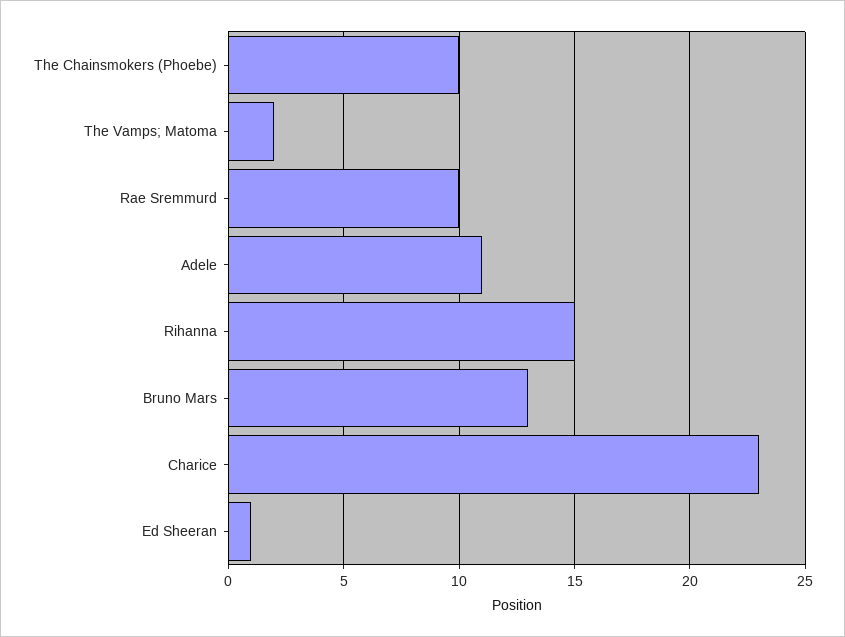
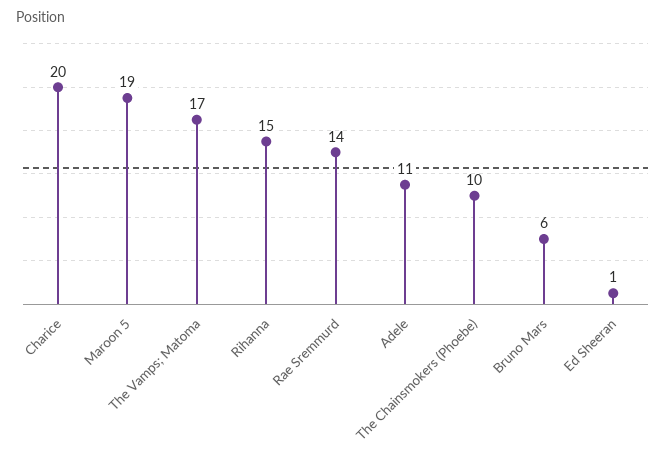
  {
    "The Chainsmokers (Phoebe)": 10,
-   "The Vamps; Matoma": 2,
+   "The Vamps; Matoma": 17,
-   "Rae Sremmurd": 10,
+   "Rae Sremmurd": 14,
    "Adele": 11,
    "Rihanna": 15,
-   "Bruno Mars": 13,
+   "Bruno Mars": 6,
-   "Charice": 23,
+   "Charice": 20,
-   "Ed Sheeran": 1
+   "Ed Sheeran": 1,
+   "Maroon 5": 19
  }

